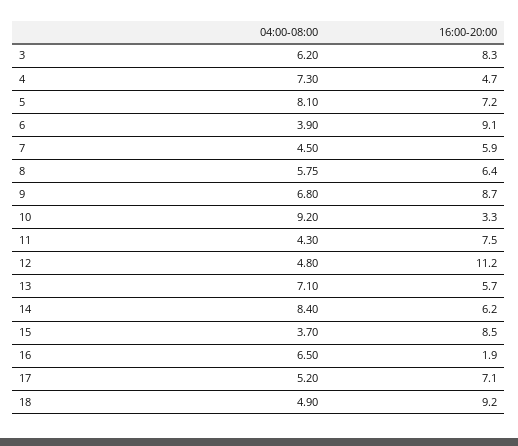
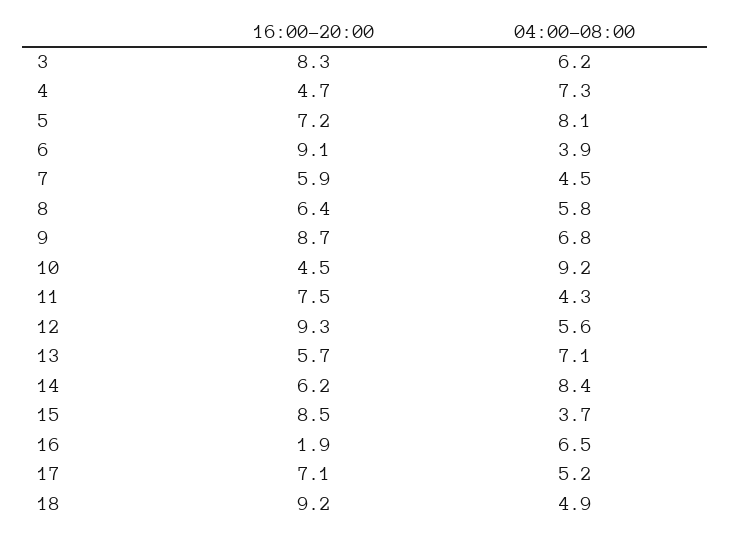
  {
    "04:00-08:00": {
      "3": 6.2,
      "4": 7.3,
      "5": 8.1,
      "6": 3.9,
      "7": 4.5,
      "8": 5.75,
      "9": 6.8,
      "10": 9.2,
      "11": 4.3,
-     "12": 4.8,
+     "12": 5.6,
      "13": 7.1,
      "14": 8.4,
      "15": 3.7,
      "16": 6.5,
      "17": 5.2,
      "18": 4.9
    },
    "16:00-20:00": {
      "3": 8.3,
      "4": 4.7,
      "5": 7.2,
      "6": 9.1,
      "7": 5.9,
      "8": 6.4,
      "9": 8.7,
-     "10": 3.3,
+     "10": 4.5,
      "11": 7.5,
-     "12": 11.2,
+     "12": 9.3,
      "13": 5.7,
      "14": 6.2,
      "15": 8.5,
      "16": 1.9,
      "17": 7.1,
      "18": 9.2
    }
  }

